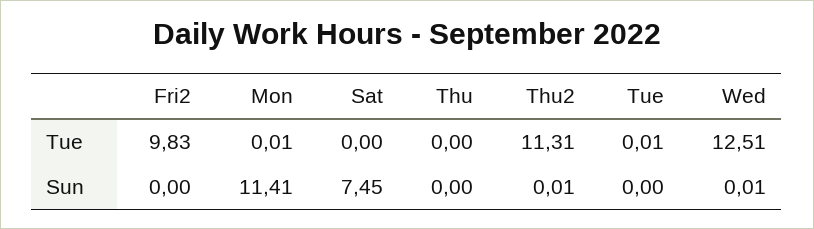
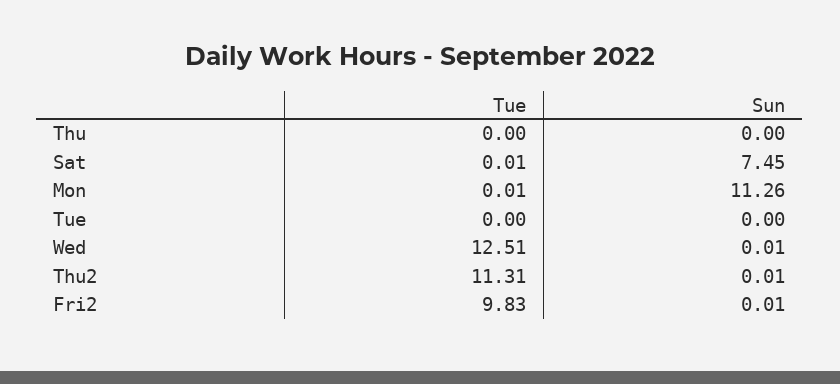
  {
    "Fri2": {
      "Tue": 9.83,
-     "Sun": 0
+     "Sun": 0.01
    },
    "Mon": {
      "Tue": 0.01,
-     "Sun": 11.41
+     "Sun": 11.26
    },
    "Sat": {
-     "Tue": 0,
+     "Tue": 0.01,
      "Sun": 7.45
    },
    "Thu": {
      "Tue": 0,
      "Sun": 0
    },
    "Thu2": {
      "Tue": 11.31,
      "Sun": 0.01
    },
    "Tue": {
-     "Tue": 0.01,
+     "Tue": 0,
      "Sun": 0
    },
    "Wed": {
      "Tue": 12.51,
      "Sun": 0.01
    }
  }

